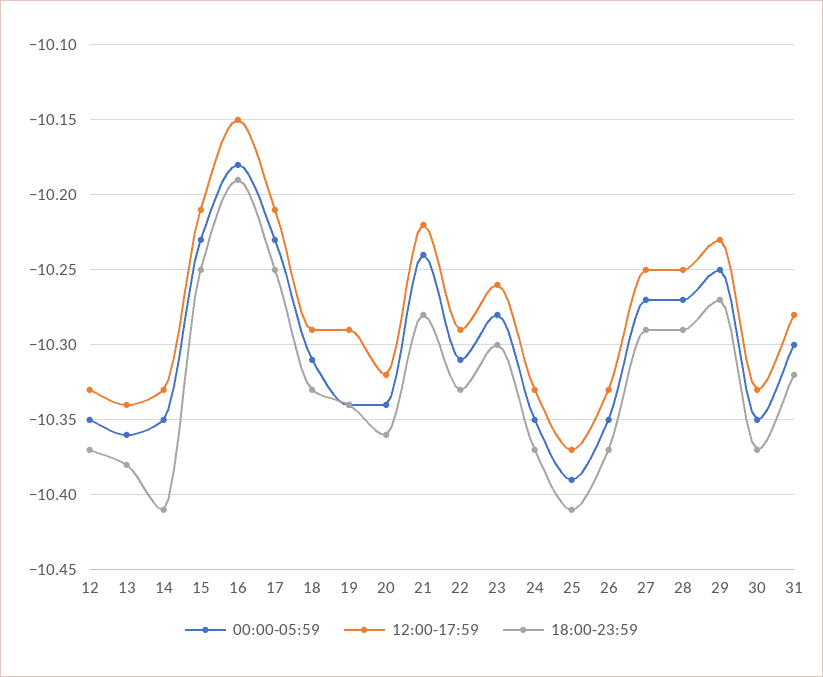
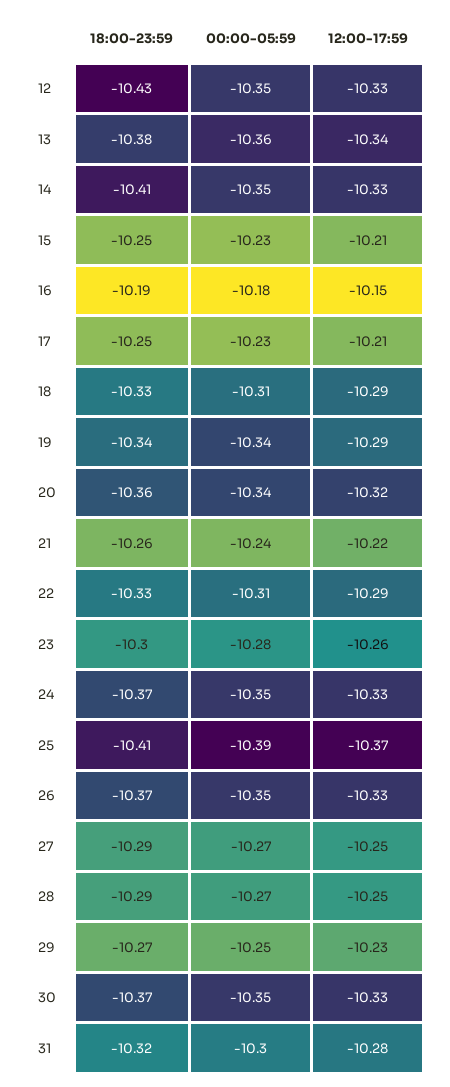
  {
    "00:00-05:59": {
      "12": -10.35,
      "13": -10.36,
      "14": -10.35,
      "15": -10.23,
      "16": -10.18,
      "17": -10.23,
      "18": -10.31,
      "19": -10.34,
      "20": -10.34,
      "21": -10.24,
      "22": -10.31,
      "23": -10.28,
      "24": -10.35,
      "25": -10.39,
      "26": -10.35,
      "27": -10.27,
      "28": -10.27,
      "29": -10.25,
      "30": -10.35,
      "31": -10.3
    },
    "12:00-17:59": {
      "12": -10.33,
      "13": -10.34,
      "14": -10.33,
      "15": -10.21,
      "16": -10.15,
      "17": -10.21,
      "18": -10.29,
      "19": -10.29,
      "20": -10.32,
      "21": -10.22,
      "22": -10.29,
      "23": -10.26,
      "24": -10.33,
      "25": -10.37,
      "26": -10.33,
      "27": -10.25,
      "28": -10.25,
      "29": -10.23,
      "30": -10.33,
      "31": -10.28
    },
    "18:00-23:59": {
-     "12": -10.37,
+     "12": -10.43,
      "13": -10.38,
      "14": -10.41,
      "15": -10.25,
      "16": -10.19,
      "17": -10.25,
      "18": -10.33,
      "19": -10.34,
      "20": -10.36,
-     "21": -10.28,
+     "21": -10.26,
      "22": -10.33,
      "23": -10.3,
      "24": -10.37,
      "25": -10.41,
      "26": -10.37,
      "27": -10.29,
      "28": -10.29,
      "29": -10.27,
      "30": -10.37,
      "31": -10.32
    }
  }

